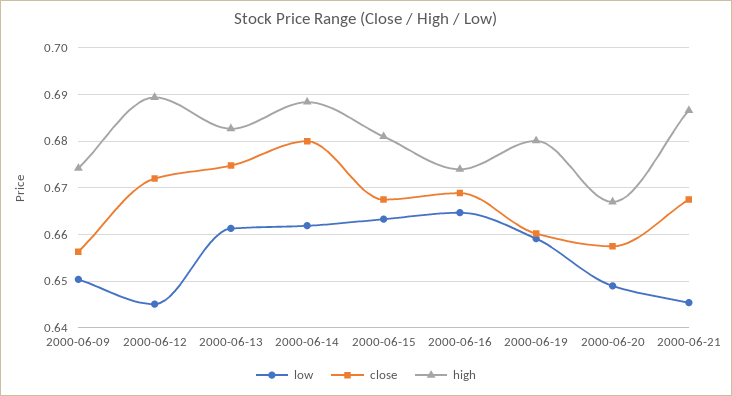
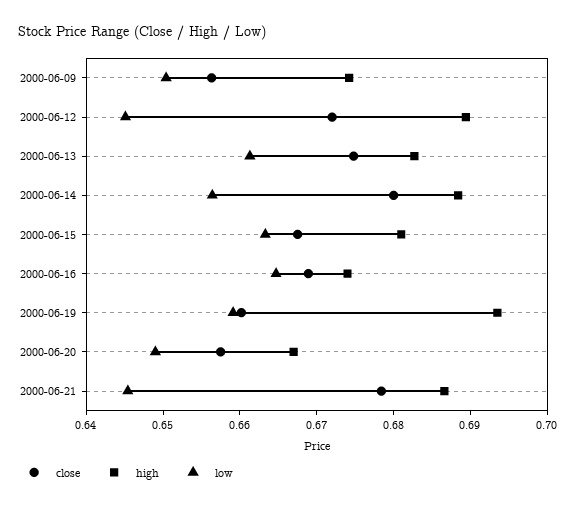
  {
    "low": {
      "2000-06-09": 0.65,
      "2000-06-12": 0.646,
      "2000-06-13": 0.662,
-     "2000-06-14": 0.662,
+     "2000-06-14": 0.656,
      "2000-06-15": 0.664,
      "2000-06-16": 0.664,
      "2000-06-19": 0.66,
      "2000-06-20": 0.65,
      "2000-06-21": 0.646
    },
    "close": {
      "2000-06-09": 0.656,
      "2000-06-12": 0.672,
      "2000-06-13": 0.674,
      "2000-06-14": 0.68,
      "2000-06-15": 0.668,
      "2000-06-16": 0.668,
      "2000-06-19": 0.66,
      "2000-06-20": 0.658,
-     "2000-06-21": 0.668
+     "2000-06-21": 0.678
    },
    "high": {
      "2000-06-09": 0.674,
      "2000-06-12": 0.69,
      "2000-06-13": 0.682,
      "2000-06-14": 0.688,
      "2000-06-15": 0.682,
      "2000-06-16": 0.674,
-     "2000-06-19": 0.68,
+     "2000-06-19": 0.694,
      "2000-06-20": 0.668,
      "2000-06-21": 0.686
    }
  }

